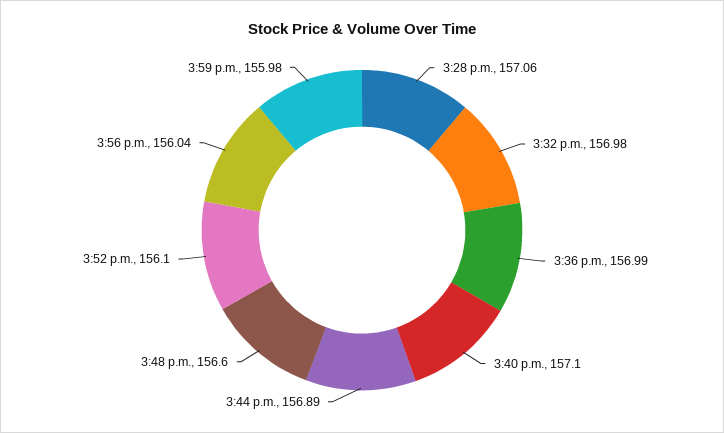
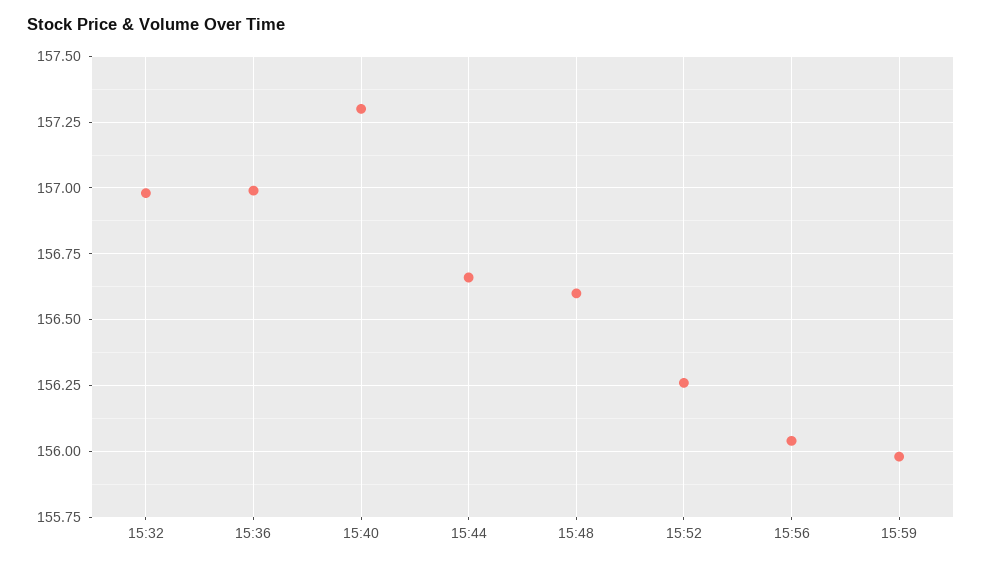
  {
-   "3:28 p.m.": 157.06,
    "3:32 p.m.": 156.98,
    "3:36 p.m.": 156.99,
-   "3:40 p.m.": 157.1,
+   "3:40 p.m.": 157.3,
-   "3:44 p.m.": 156.89,
+   "3:44 p.m.": 156.65,
    "3:48 p.m.": 156.6,
-   "3:52 p.m.": 156.1,
+   "3:52 p.m.": 156.25,
    "3:56 p.m.": 156.04,
    "3:59 p.m.": 155.98
  }

